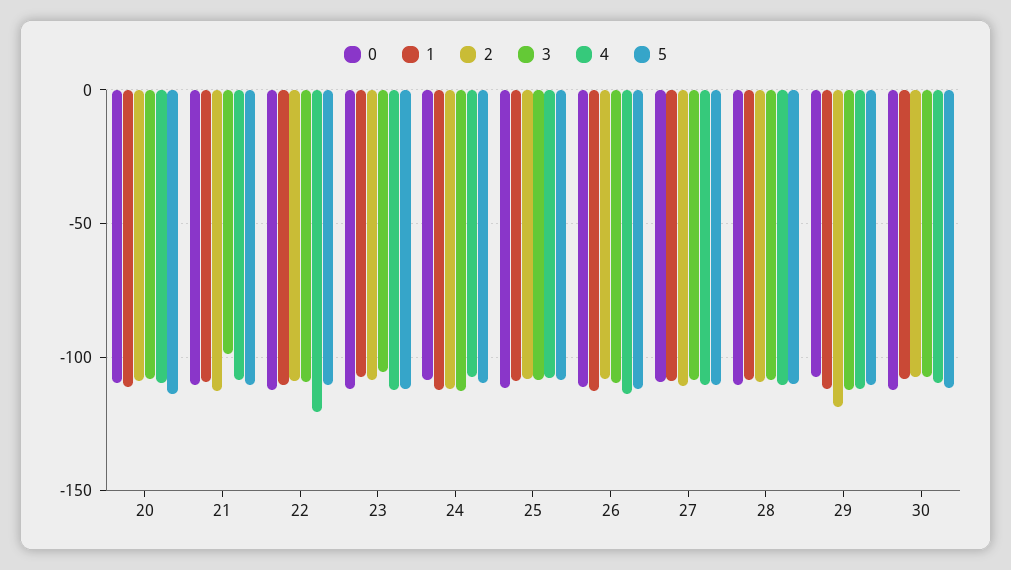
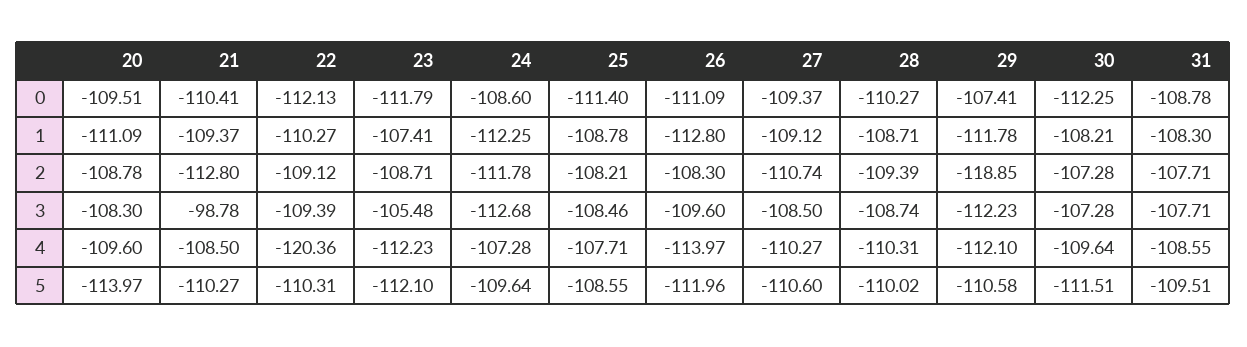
  {
    "0": {
      "20": -109.51,
      "21": -110.41,
      "22": -112.13,
      "23": -111.79,
      "24": -108.6,
      "25": -111.4,
      "26": -111.09,
      "27": -109.37,
      "28": -110.27,
      "29": -107.41,
-     "30": -112.25
+     "30": -112.25,
+     "31": -108.78
    },
    "1": {
      "20": -111.09,
      "21": -109.37,
      "22": -110.27,
      "23": -107.41,
      "24": -112.25,
      "25": -108.78,
      "26": -112.8,
      "27": -109.12,
      "28": -108.71,
      "29": -111.78,
-     "30": -108.21
+     "30": -108.21,
+     "31": -108.3
    },
    "2": {
      "20": -108.78,
      "21": -112.8,
      "22": -109.12,
      "23": -108.71,
      "24": -111.78,
      "25": -108.21,
      "26": -108.3,
      "27": -110.74,
      "28": -109.39,
      "29": -118.85,
-     "30": -107.28
+     "30": -107.28,
+     "31": -107.71
    },
    "3": {
      "20": -108.3,
      "21": -98.78,
      "22": -109.39,
      "23": -105.48,
      "24": -112.68,
      "25": -108.46,
      "26": -109.6,
      "27": -108.5,
      "28": -108.74,
      "29": -112.23,
-     "30": -107.28
+     "30": -107.28,
+     "31": -107.71
    },
    "4": {
      "20": -109.6,
      "21": -108.5,
      "22": -120.36,
      "23": -112.23,
      "24": -107.28,
      "25": -107.71,
      "26": -113.97,
      "27": -110.27,
      "28": -110.31,
      "29": -112.1,
-     "30": -109.64
+     "30": -109.64,
+     "31": -108.55
    },
    "5": {
      "20": -113.97,
      "21": -110.27,
      "22": -110.31,
      "23": -112.1,
      "24": -109.64,
      "25": -108.55,
      "26": -111.96,
      "27": -110.6,
      "28": -110.02,
      "29": -110.58,
-     "30": -111.51
+     "30": -111.51,
+     "31": -109.51
    }
  }

